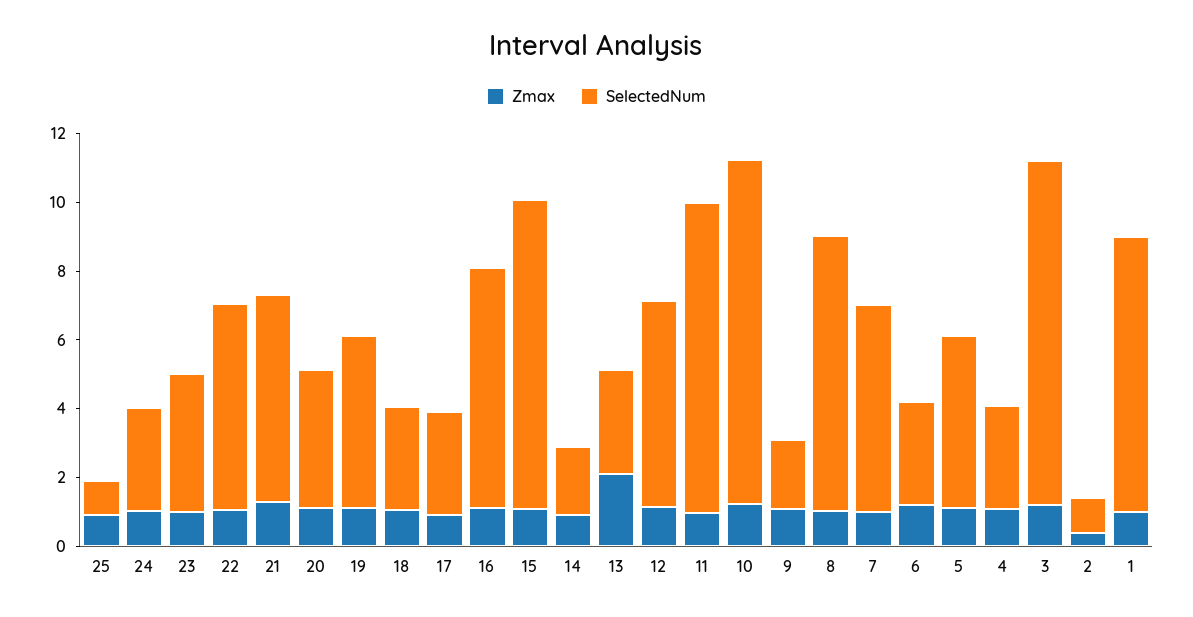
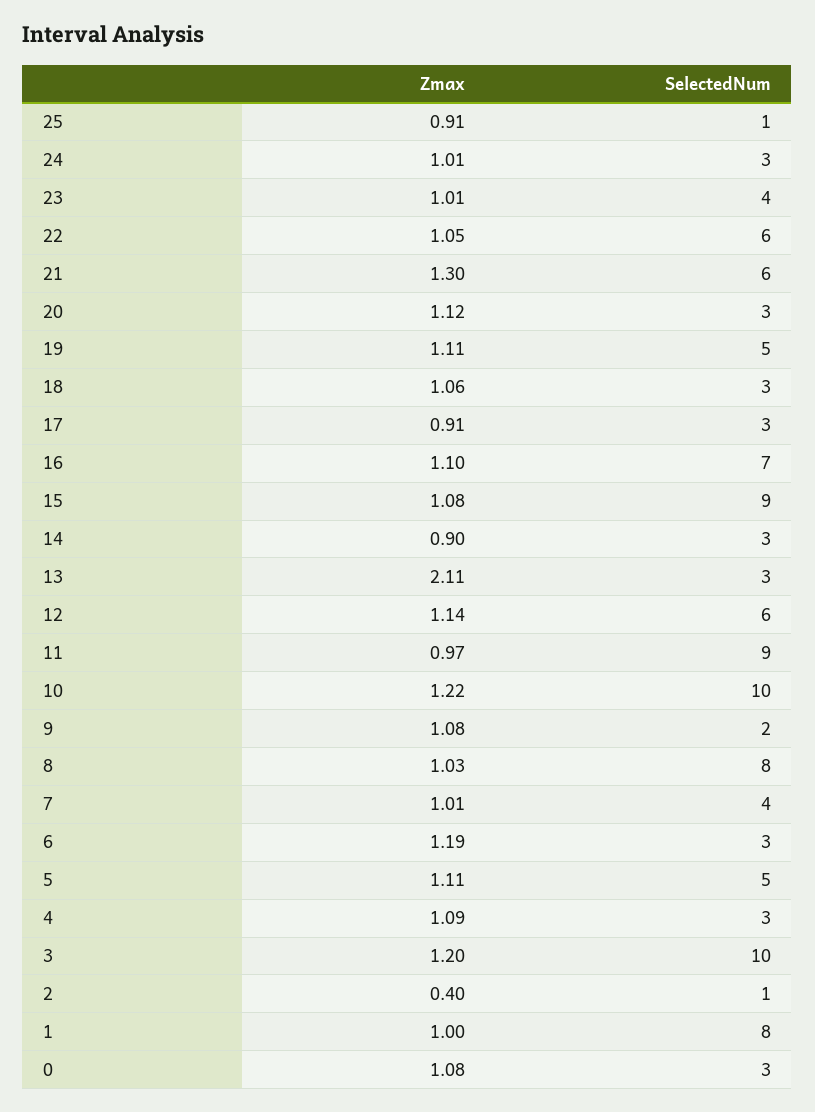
  {
    "Zmax": {
      "25": 0.91,
      "24": 1.01,
      "23": 1.01,
      "22": 1.05,
      "21": 1.3,
      "20": 1.12,
      "19": 1.11,
      "18": 1.06,
      "17": 0.91,
      "16": 1.1,
      "15": 1.08,
      "14": 0.9,
      "13": 2.11,
      "12": 1.14,
      "11": 0.97,
      "10": 1.22,
      "9": 1.08,
      "8": 1.03,
      "7": 1.01,
      "6": 1.19,
      "5": 1.11,
      "4": 1.09,
      "3": 1.2,
      "2": 0.4,
-     "1": 1
+     "1": 1,
+     "0": 1.08
    },
    "SelectedNum": {
      "25": 1,
      "24": 3,
      "23": 4,
      "22": 6,
      "21": 6,
-     "20": 4,
+     "20": 3,
      "19": 5,
      "18": 3,
      "17": 3,
      "16": 7,
      "15": 9,
-     "14": 2,
+     "14": 3,
      "13": 3,
      "12": 6,
      "11": 9,
      "10": 10,
      "9": 2,
      "8": 8,
-     "7": 6,
+     "7": 4,
      "6": 3,
      "5": 5,
      "4": 3,
      "3": 10,
      "2": 1,
-     "1": 8
+     "1": 8,
+     "0": 3
    }
  }

